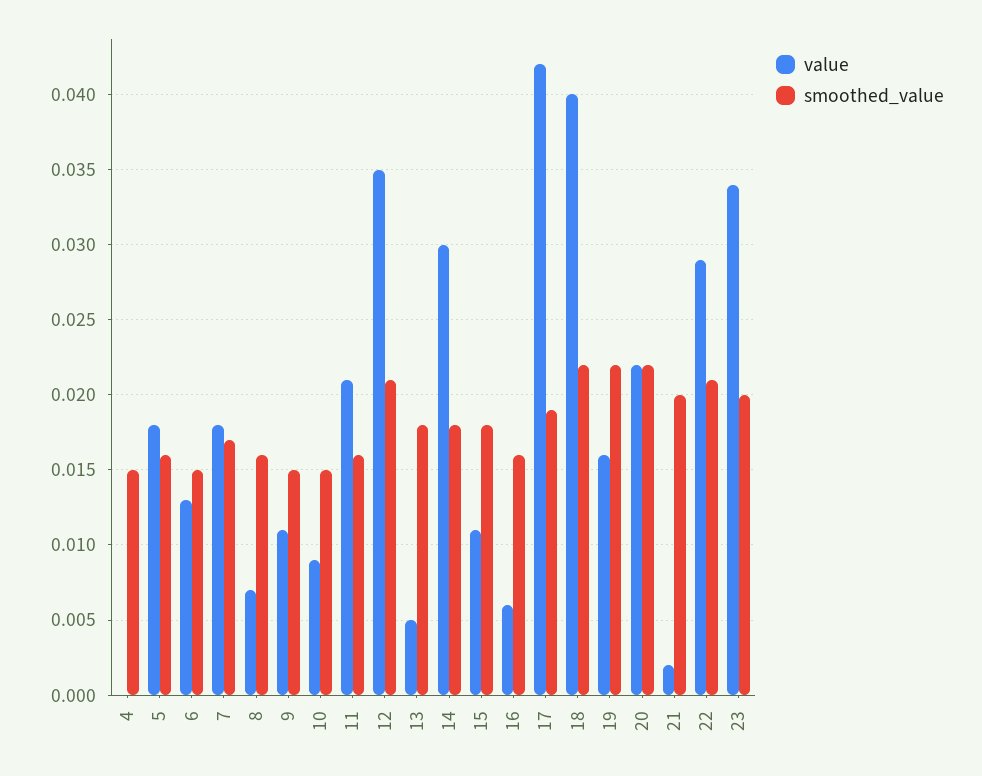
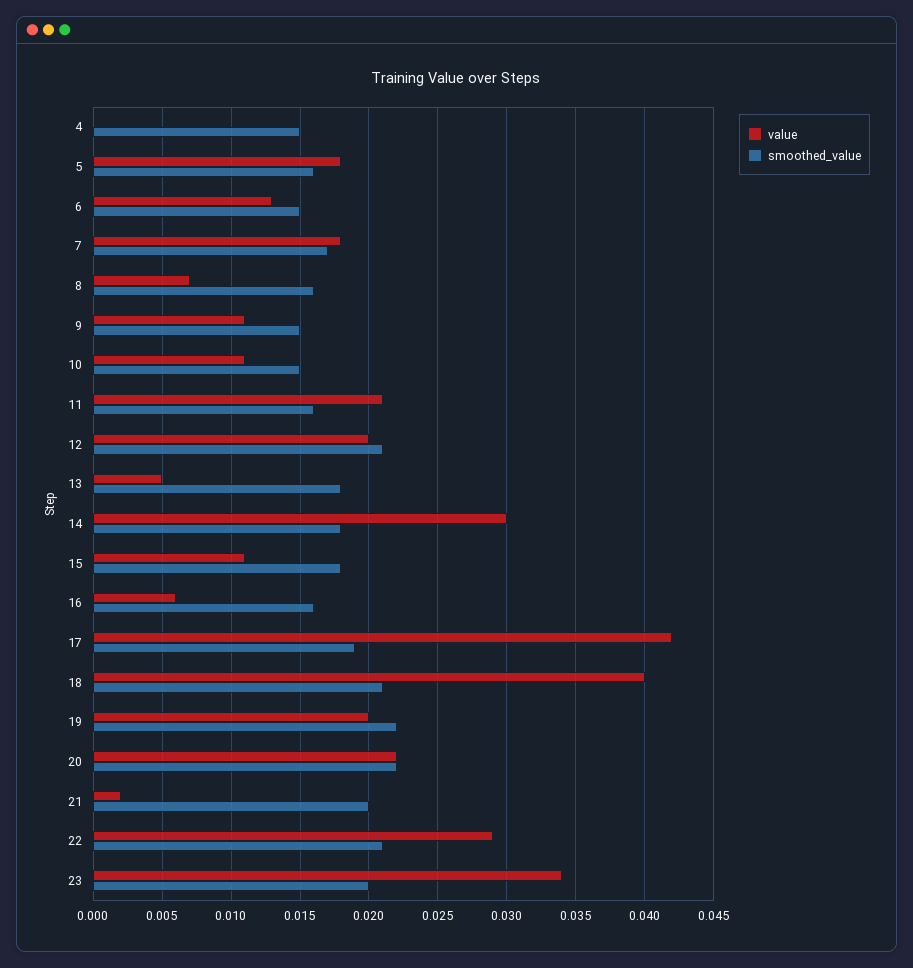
  {
    "value": {
      "4": 0,
      "5": 0.018,
      "6": 0.013,
      "7": 0.018,
      "8": 0.007,
      "9": 0.011,
-     "10": 0.009,
+     "10": 0.011,
      "11": 0.021,
-     "12": 0.035,
+     "12": 0.02,
      "13": 0.005,
      "14": 0.03,
      "15": 0.011,
      "16": 0.006,
      "17": 0.042,
      "18": 0.04,
-     "19": 0.016,
+     "19": 0.02,
      "20": 0.022,
      "21": 0.002,
      "22": 0.029,
      "23": 0.034
    },
    "smoothed_value": {
      "4": 0.015,
      "5": 0.016,
      "6": 0.015,
      "7": 0.017,
      "8": 0.016,
      "9": 0.015,
      "10": 0.015,
      "11": 0.016,
      "12": 0.021,
      "13": 0.018,
      "14": 0.018,
      "15": 0.018,
      "16": 0.016,
      "17": 0.019,
-     "18": 0.022,
+     "18": 0.021,
      "19": 0.022,
      "20": 0.022,
      "21": 0.02,
      "22": 0.021,
      "23": 0.02
    }
  }

